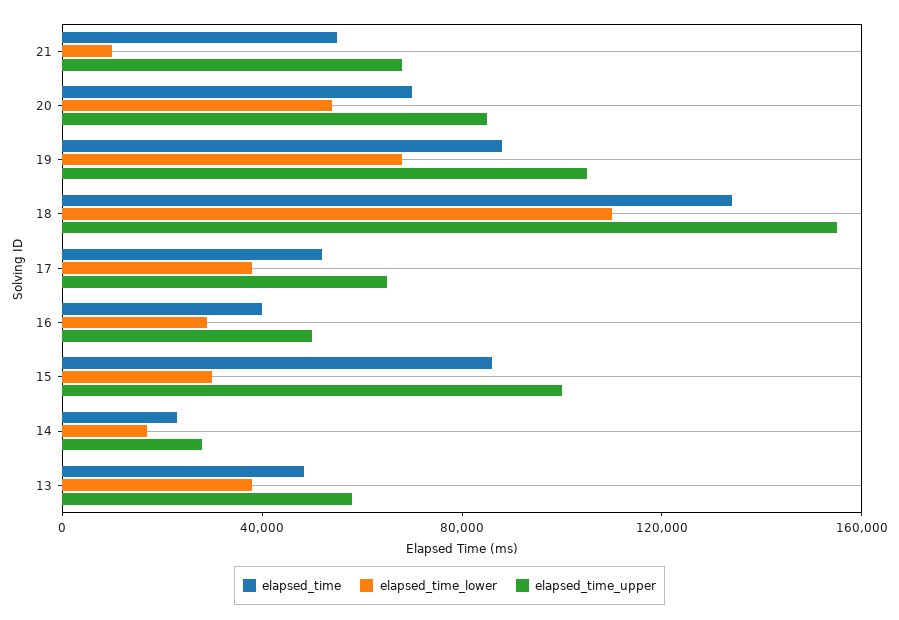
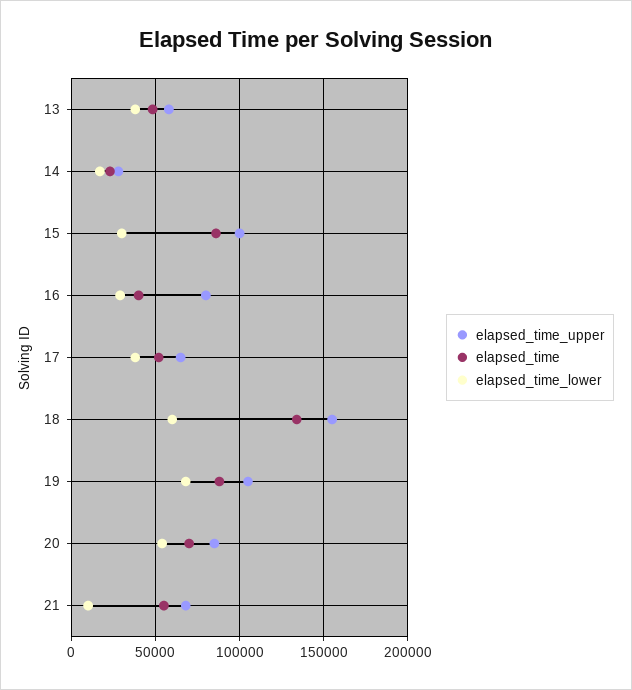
  {
    "elapsed_time": {
      "21": 55000,
      "20": 70000,
      "19": 90000,
      "18": 135000,
      "17": 50000,
      "16": 40000,
      "15": 85000,
      "14": 25000,
      "13": 50000
    },
    "elapsed_time_lower": {
      "21": 10000,
      "20": 55000,
      "19": 70000,
-     "18": 110000,
+     "18": 60000,
      "17": 40000,
      "16": 30000,
      "15": 30000,
      "14": 15000,
      "13": 40000
    },
    "elapsed_time_upper": {
      "21": 70000,
      "20": 85000,
      "19": 105000,
      "18": 155000,
      "17": 65000,
-     "16": 50000,
+     "16": 80000,
      "15": 100000,
      "14": 30000,
      "13": 60000
    }
  }

